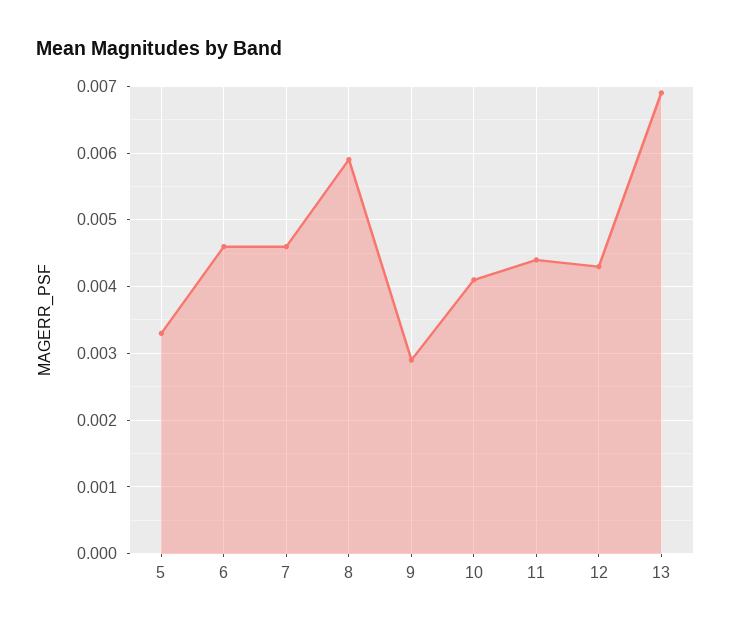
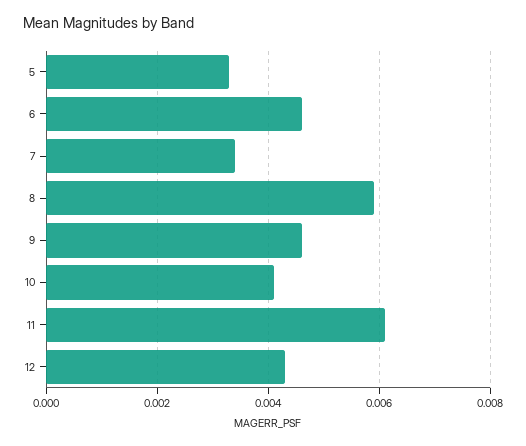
  {
    "5": 0.0033,
    "6": 0.0046,
-   "7": 0.0046,
+   "7": 0.0035,
    "8": 0.0059,
-   "9": 0.0029,
+   "9": 0.0045,
    "10": 0.0041,
-   "11": 0.0044,
+   "11": 0.006,
-   "12": 0.0043,
+   "12": 0.0043
-   "13": 0.0069
  }

